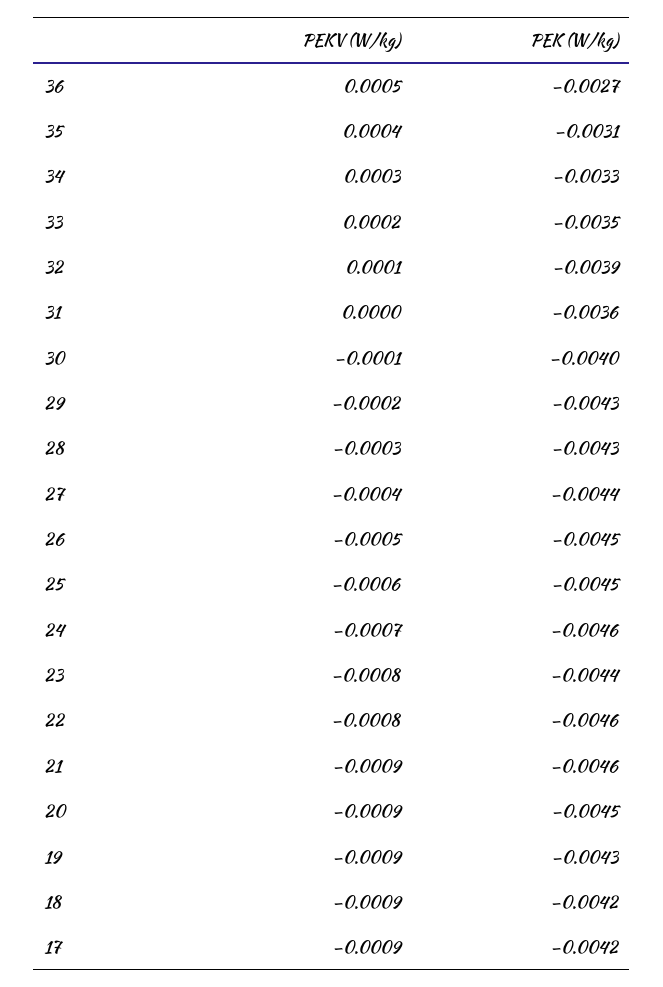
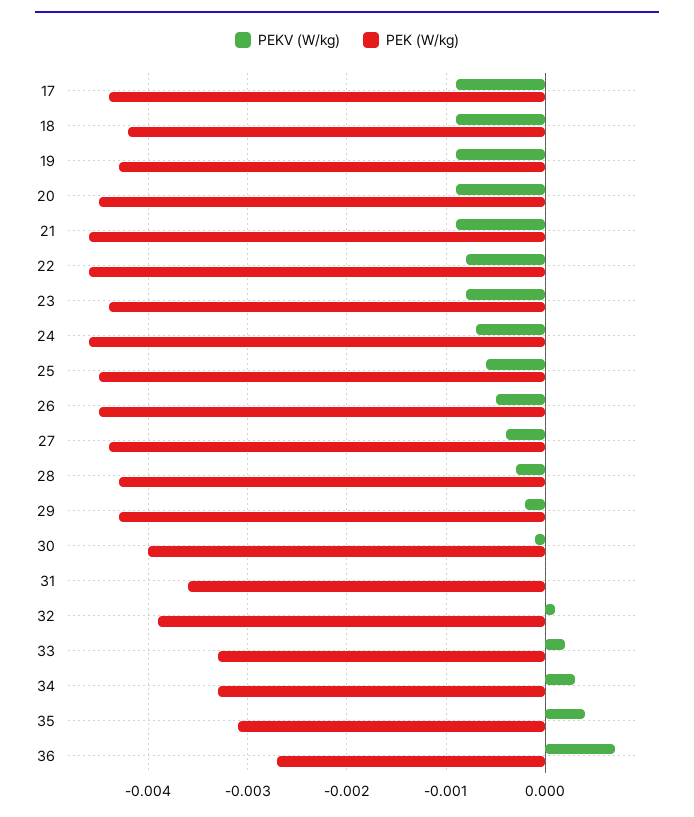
  {
    "PEKV (W/kg)": {
-     "36": 0.0005,
+     "36": 0.0007,
      "35": 0.0004,
      "34": 0.0003,
      "33": 0.0002,
      "32": 0.0001,
      "31": 0,
      "30": -0.0001,
      "29": -0.0002,
      "28": -0.0003,
      "27": -0.0004,
      "26": -0.0005,
      "25": -0.0006,
      "24": -0.0007,
      "23": -0.0008,
      "22": -0.0008,
      "21": -0.0009,
      "20": -0.0009,
      "19": -0.0009,
      "18": -0.0009,
      "17": -0.0009
    },
    "PEK (W/kg)": {
      "36": -0.0027,
      "35": -0.0031,
      "34": -0.0033,
-     "33": -0.0035,
+     "33": -0.0033,
      "32": -0.0039,
      "31": -0.0036,
      "30": -0.004,
      "29": -0.0043,
      "28": -0.0043,
      "27": -0.0044,
      "26": -0.0045,
      "25": -0.0045,
      "24": -0.0046,
      "23": -0.0044,
      "22": -0.0046,
      "21": -0.0046,
      "20": -0.0045,
      "19": -0.0043,
      "18": -0.0042,
-     "17": -0.0042
+     "17": -0.0044
    }
  }

